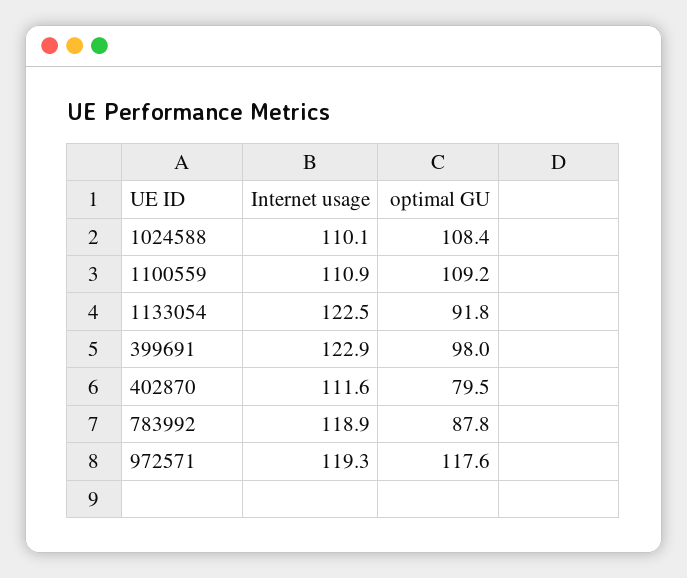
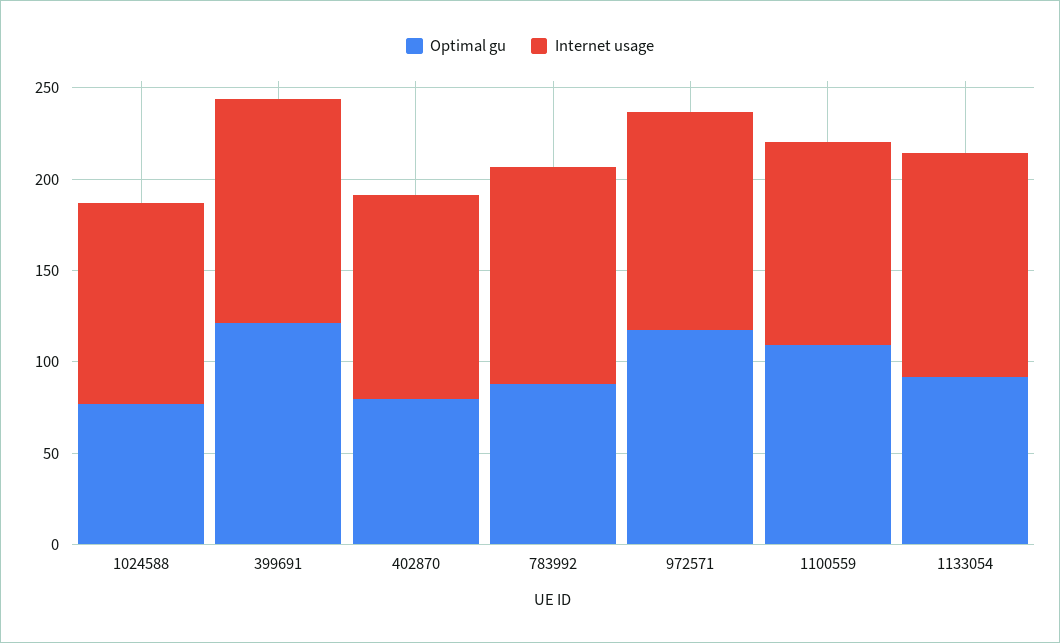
  {
    "Internet usage": {
      "1024588": 110.1,
      "1100559": 110.9,
      "1133054": 122.5,
      "399691": 122.9,
      "402870": 111.6,
      "783992": 118.9,
      "972571": 119.3
    },
    "optimal GU": {
-     "1024588": 108.4,
+     "1024588": 80,
      "1100559": 109.2,
      "1133054": 91.8,
-     "399691": 98,
+     "399691": 120,
      "402870": 79.5,
      "783992": 87.8,
      "972571": 117.6
    }
  }

